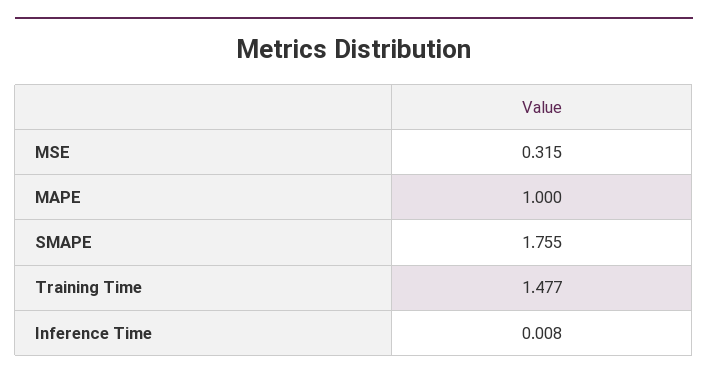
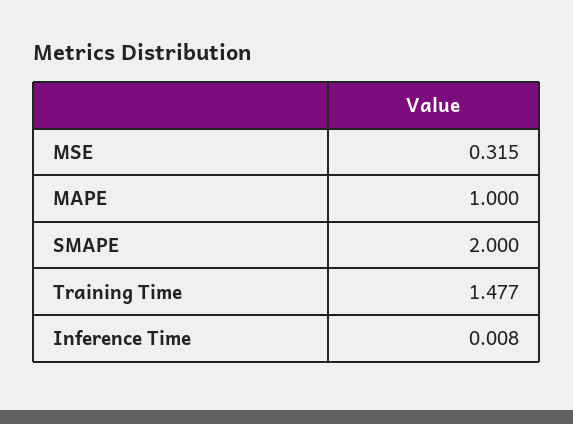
  {
    "MSE": 0.315,
    "MAPE": 1,
-   "SMAPE": 1.755,
+   "SMAPE": 2,
    "Training Time": 1.477,
    "Inference Time": 0.008
  }

